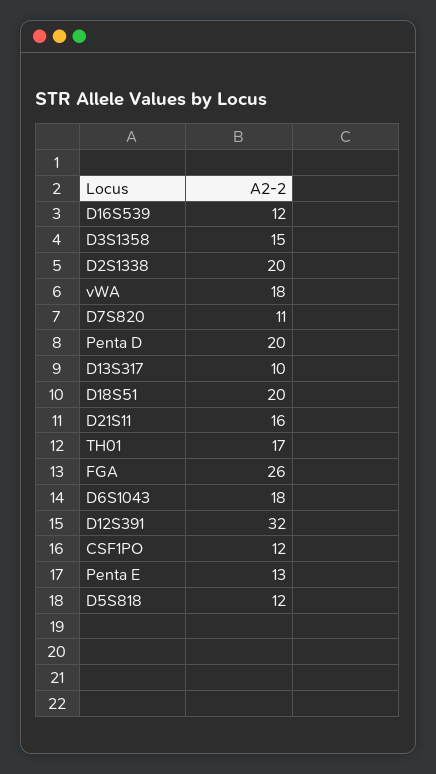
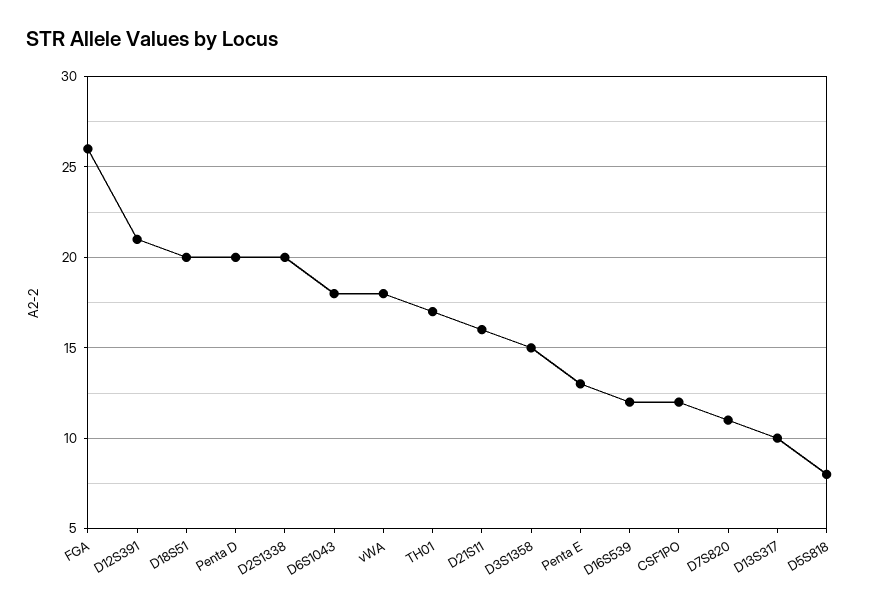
  {
    "D16S539": 12,
    "D3S1358": 15,
    "D2S1338": 20,
    "vWA": 18,
    "D7S820": 11,
    "Penta D": 20,
    "D13S317": 10,
    "D18S51": 20,
    "D21S11": 16,
    "TH01": 17,
    "FGA": 26,
    "D6S1043": 18,
-   "D12S391": 32,
+   "D12S391": 21,
    "CSF1PO": 12,
    "Penta E": 13,
-   "D5S818": 12
+   "D5S818": 8
  }

